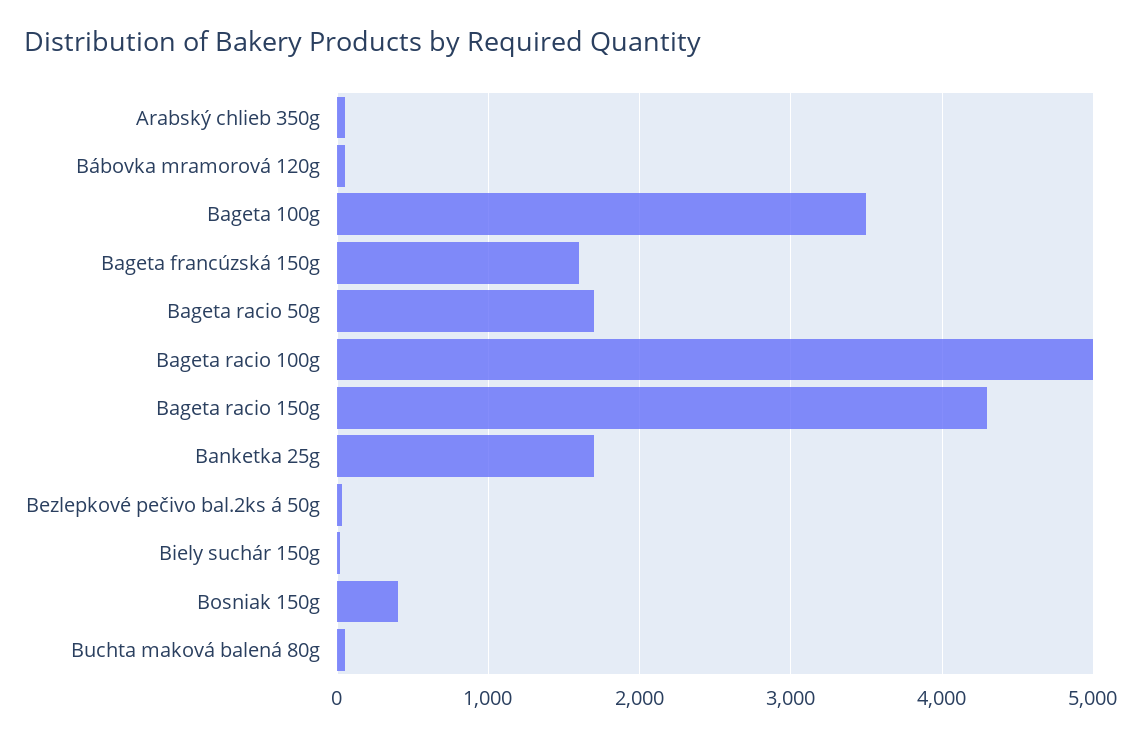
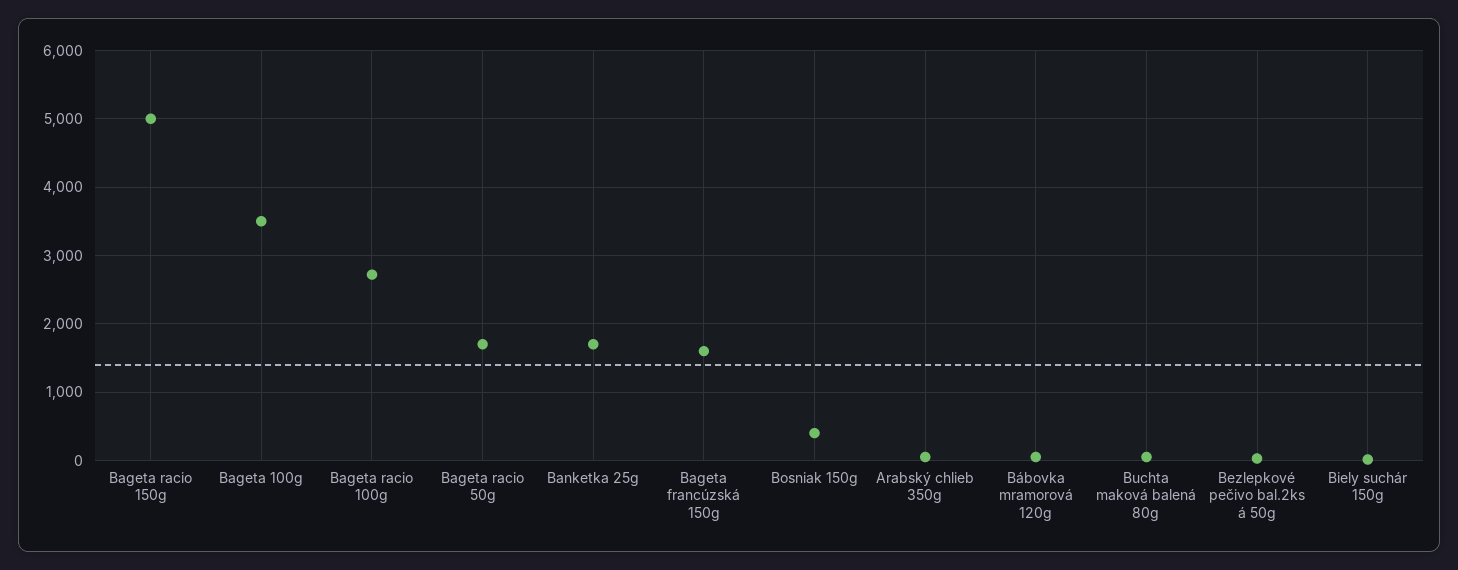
  {
    "Arabský chlieb 350g": 100,
    "Bábovka mramorová 120g": 100,
    "Bageta 100g": 3500,
    "Bageta francúzská 150g": 1600,
    "Bageta racio 50g": 1700,
-   "Bageta racio 100g": 5000,
+   "Bageta racio 100g": 2700,
-   "Bageta racio 150g": 4300,
+   "Bageta racio 150g": 5000,
    "Banketka 25g": 1700,
    "Bezlepkové pečivo bal.2ks á 50g": 0,
    "Biely suchár 150g": 0,
    "Bosniak 150g": 400,
    "Buchta maková balená 80g": 100
  }

